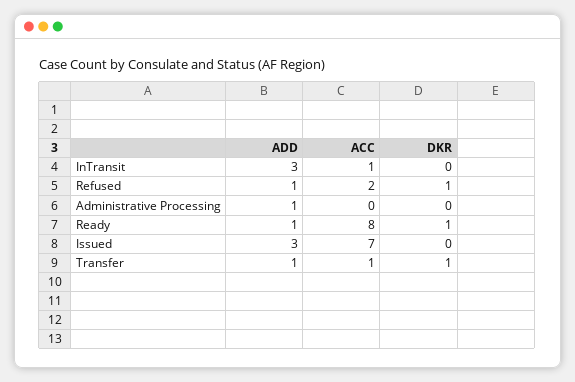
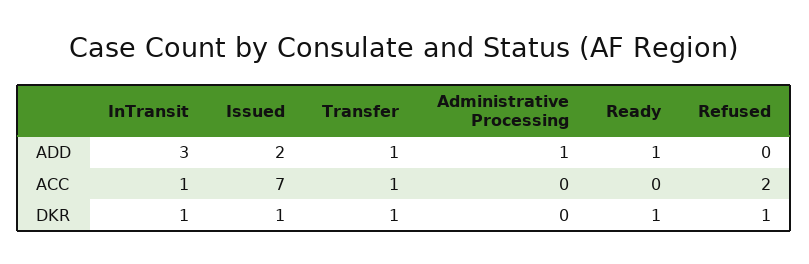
  {
    "ADD": {
      "InTransit": 3,
-     "Refused": 1,
+     "Refused": 0,
      "Administrative Processing": 1,
      "Ready": 1,
-     "Issued": 3,
+     "Issued": 2,
      "Transfer": 1
    },
    "ACC": {
      "InTransit": 1,
      "Refused": 2,
      "Administrative Processing": 0,
-     "Ready": 8,
+     "Ready": 0,
      "Issued": 7,
      "Transfer": 1
    },
    "DKR": {
-     "InTransit": 0,
+     "InTransit": 1,
      "Refused": 1,
      "Administrative Processing": 0,
      "Ready": 1,
-     "Issued": 0,
+     "Issued": 1,
      "Transfer": 1
    }
  }

